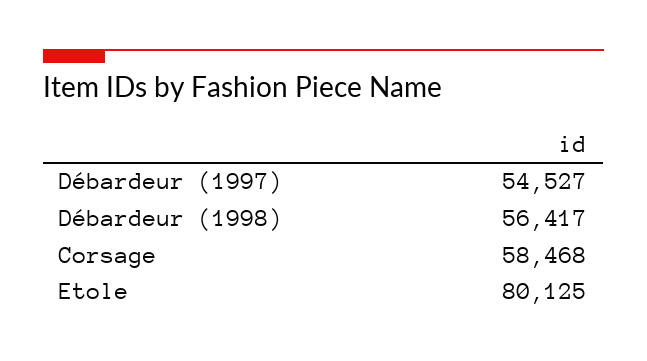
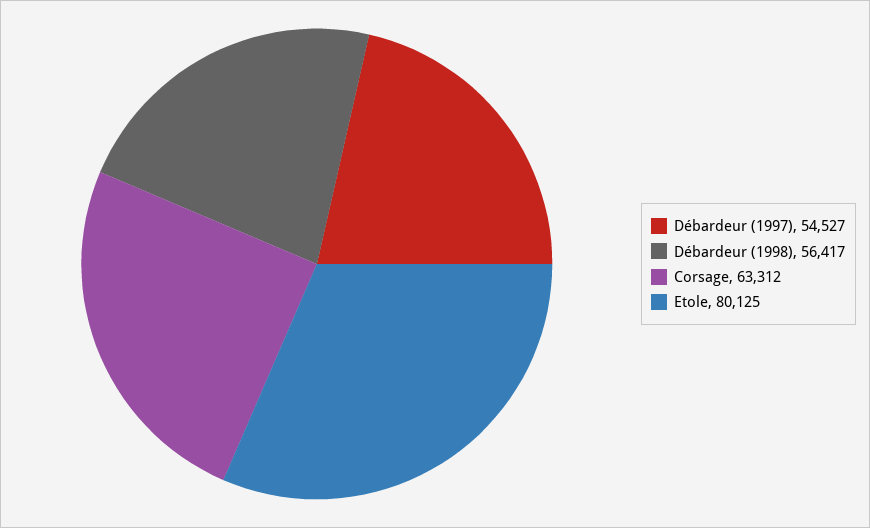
  {
    "Débardeur (1997)": 54527,
    "Débardeur (1998)": 56417,
-   "Corsage": 58468,
+   "Corsage": 63312,
    "Etole": 80125
  }

